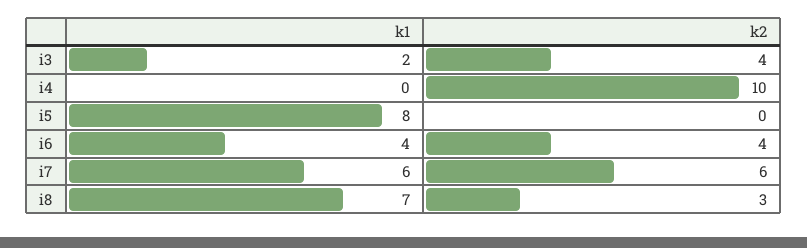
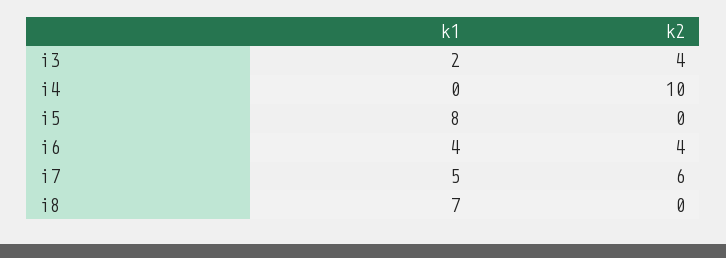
  {
    "k1": {
      "i3": 2,
      "i4": 0,
      "i5": 8,
      "i6": 4,
-     "i7": 6,
+     "i7": 5,
      "i8": 7
    },
    "k2": {
      "i3": 4,
      "i4": 10,
      "i5": 0,
      "i6": 4,
      "i7": 6,
-     "i8": 3
+     "i8": 0
    }
  }

